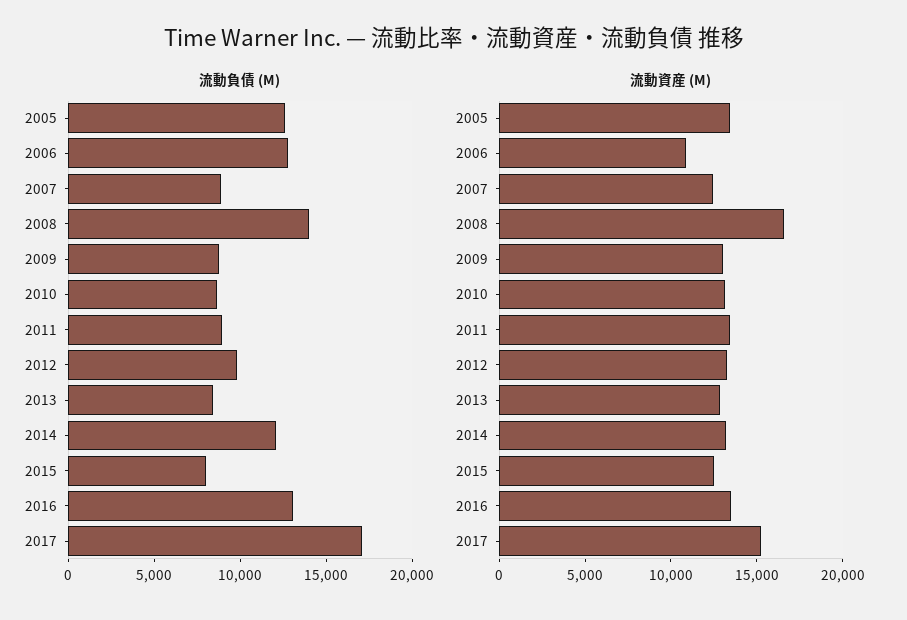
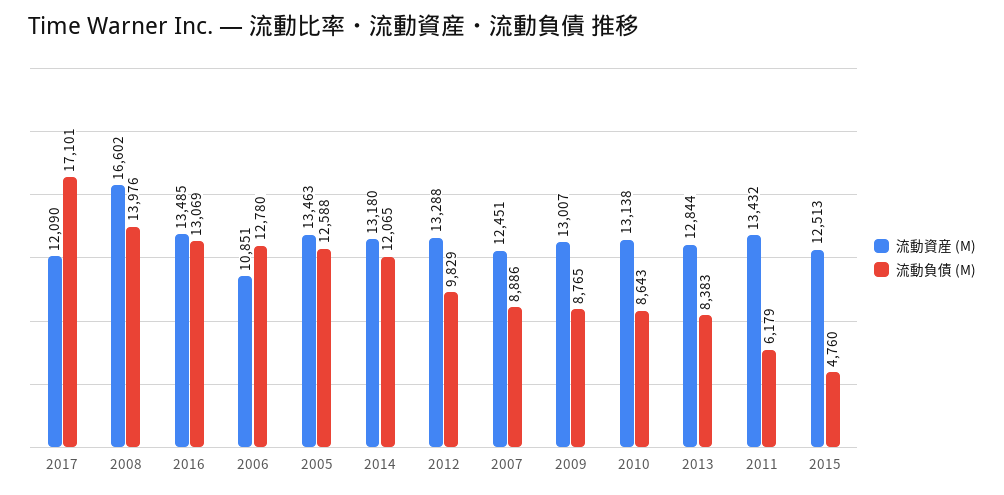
  {
    "流動負債 (M)": {
      "2005": 12588,
      "2006": 12780,
      "2007": 8886,
      "2008": 13976,
      "2009": 8765,
      "2010": 8643,
-     "2011": 9000,
+     "2011": 6179,
      "2012": 9829,
      "2013": 8383,
      "2014": 12065,
-     "2015": 8000,
+     "2015": 4760,
      "2016": 13069,
      "2017": 17101
    },
    "流動資産 (M)": {
      "2005": 13463,
      "2006": 10851,
      "2007": 12451,
      "2008": 16602,
      "2009": 13007,
      "2010": 13138,
      "2011": 13432,
      "2012": 13288,
      "2013": 12844,
      "2014": 13180,
      "2015": 12513,
      "2016": 13485,
-     "2017": 15000
+     "2017": 12090
    }
  }

